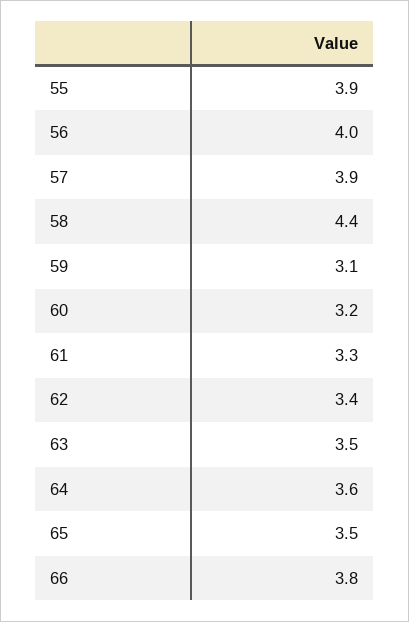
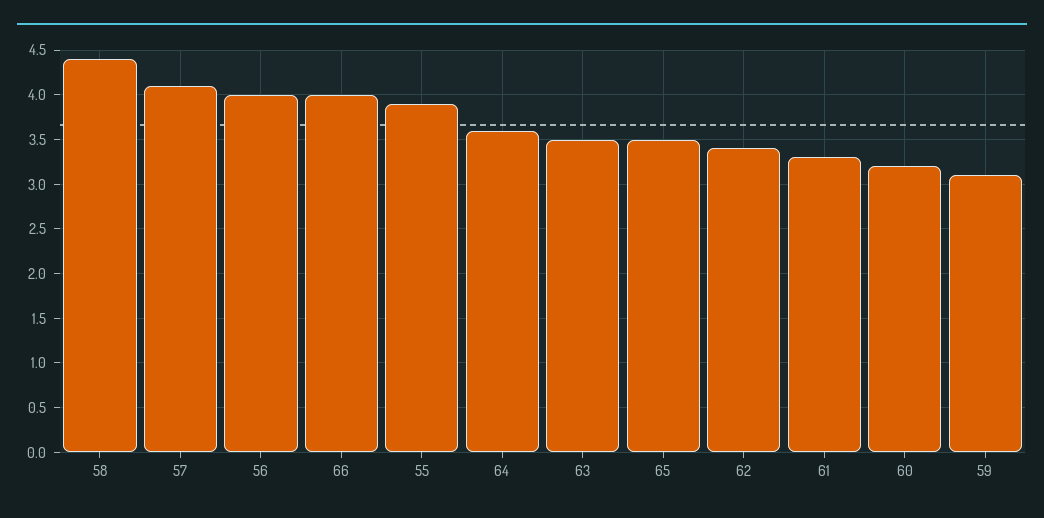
  {
    "55": 3.9,
    "56": 4,
-   "57": 3.9,
+   "57": 4.1,
    "58": 4.4,
    "59": 3.1,
    "60": 3.2,
    "61": 3.3,
    "62": 3.4,
    "63": 3.5,
    "64": 3.6,
    "65": 3.5,
-   "66": 3.8
+   "66": 4
  }

